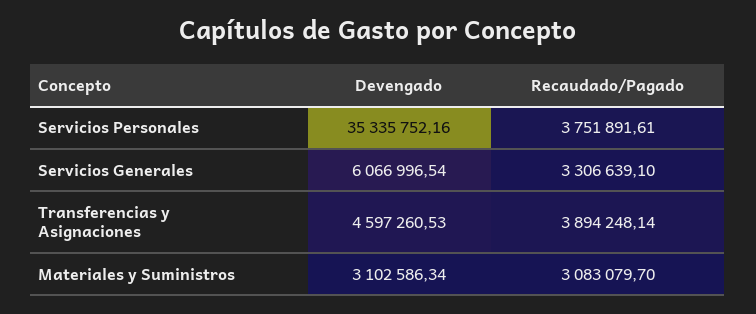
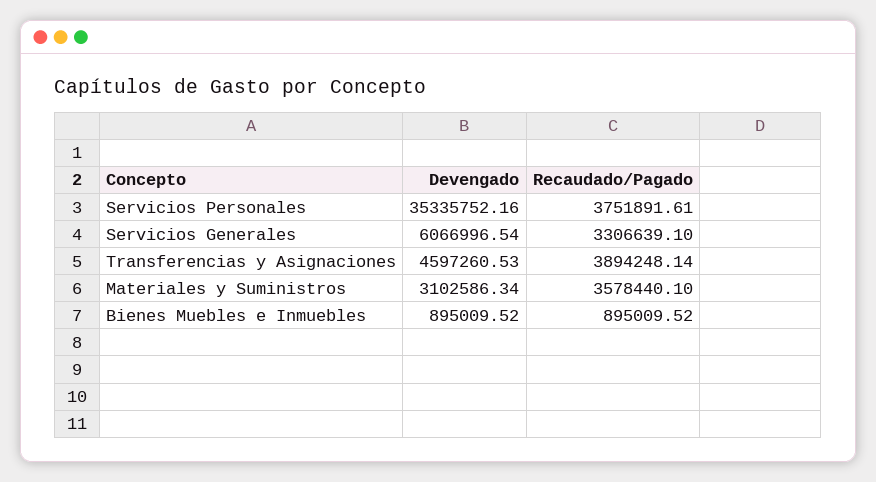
  {
    "Devengado": {
      "Servicios Personales": 35335752.16,
      "Servicios Generales": 6066996.54,
      "Transferencias y Asignaciones": 4597260.53,
-     "Materiales y Suministros": 3102586.34
+     "Materiales y Suministros": 3102586.34,
+     "Bienes Muebles e Inmuebles": 895009.52
    },
    "Recaudado/Pagado": {
      "Servicios Personales": 3751891.61,
      "Servicios Generales": 3306639.1,
      "Transferencias y Asignaciones": 3894248.14,
-     "Materiales y Suministros": 3083079.7
+     "Materiales y Suministros": 3578440.1,
+     "Bienes Muebles e Inmuebles": 895009.52
    }
  }

